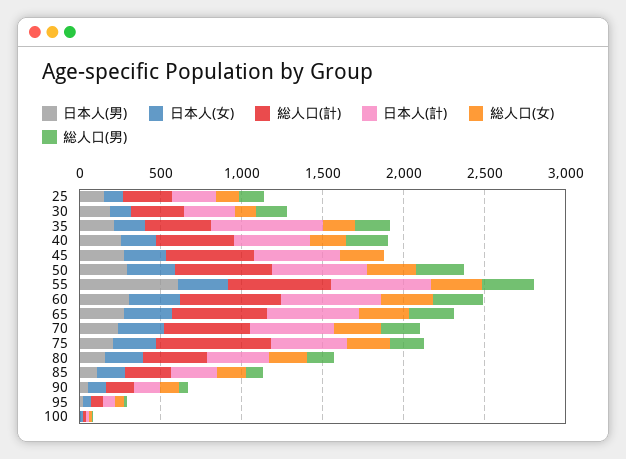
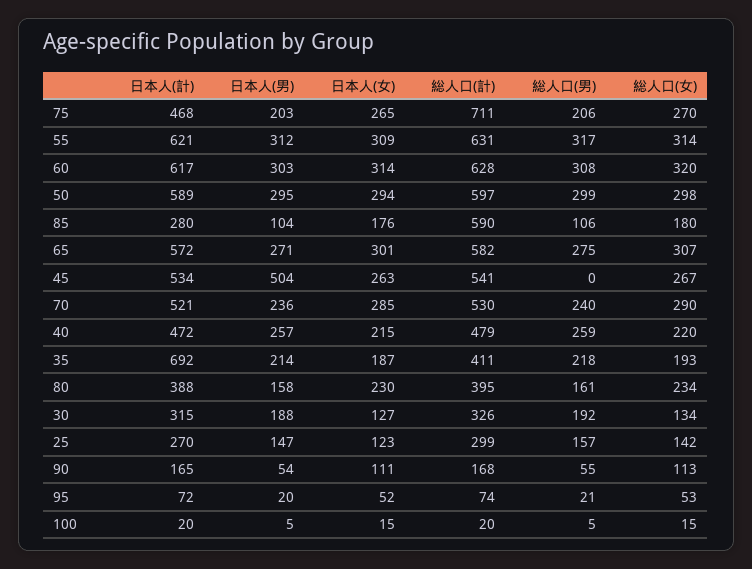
  {
    "日本人(男)": {
      "25": 147,
      "30": 188,
      "35": 214,
      "40": 257,
-     "45": 300,
+     "45": 504,
      "50": 295,
-     "55": 600,
+     "55": 312,
      "60": 303,
      "65": 271,
      "70": 236,
      "75": 203,
      "80": 158,
      "85": 104,
      "90": 54,
      "95": 20,
      "100": 5
    },
    "日本人(女)": {
      "25": 123,
      "30": 127,
      "35": 187,
      "40": 215,
      "45": 263,
      "50": 294,
      "55": 309,
      "60": 314,
      "65": 301,
      "70": 285,
      "75": 265,
      "80": 230,
      "85": 176,
      "90": 111,
      "95": 52,
      "100": 15
    },
    "総人口(計)": {
      "25": 299,
      "30": 326,
      "35": 411,
      "40": 479,
      "45": 541,
      "50": 597,
      "55": 631,
      "60": 628,
      "65": 582,
      "70": 530,
      "75": 711,
      "80": 395,
-     "85": 300,
+     "85": 590,
      "90": 168,
      "95": 74,
      "100": 20
    },
    "日本人(計)": {
      "25": 270,
      "30": 315,
      "35": 692,
      "40": 472,
      "45": 534,
      "50": 589,
      "55": 621,
      "60": 617,
      "65": 572,
      "70": 521,
      "75": 468,
      "80": 388,
      "85": 280,
      "90": 165,
      "95": 72,
      "100": 20
    },
    "総人口(女)": {
      "25": 142,
      "30": 134,
      "35": 193,
      "40": 220,
      "45": 267,
      "50": 298,
      "55": 314,
      "60": 320,
      "65": 307,
      "70": 290,
      "75": 270,
      "80": 234,
      "85": 180,
      "90": 113,
      "95": 53,
      "100": 15
    },
    "総人口(男)": {
      "25": 157,
      "30": 192,
      "35": 218,
      "40": 259,
      "45": 0,
      "50": 299,
      "55": 317,
      "60": 308,
      "65": 275,
      "70": 240,
      "75": 206,
      "80": 161,
      "85": 106,
      "90": 55,
      "95": 21,
      "100": 5
    }
  }

